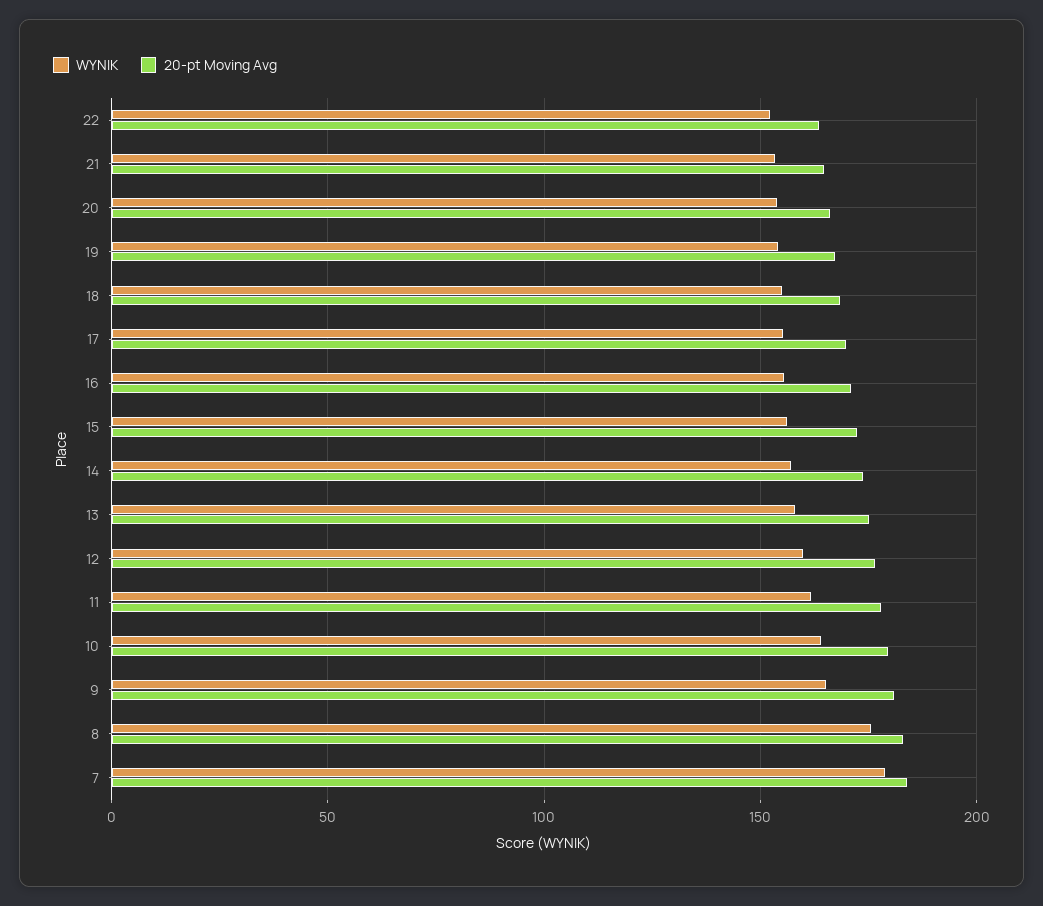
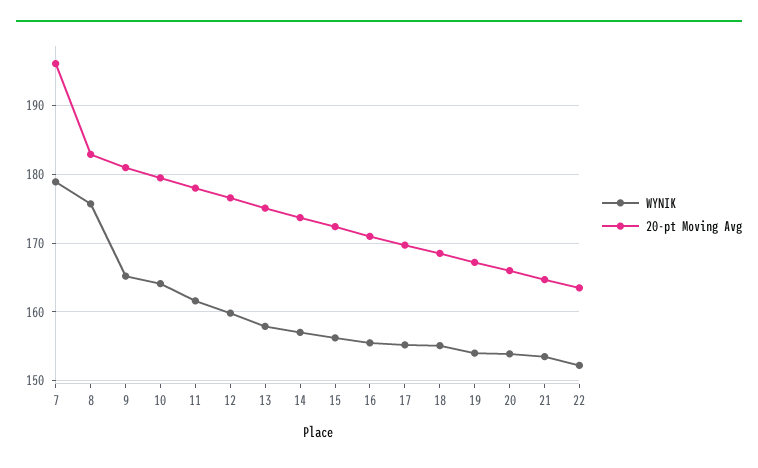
  {
    "WYNIK": {
      "22": 152,
      "21": 154,
      "20": 154,
      "19": 154,
      "18": 155,
      "17": 155,
      "16": 156,
      "15": 156,
      "14": 157,
      "13": 158,
      "12": 160,
      "11": 162,
      "10": 164,
      "9": 165,
      "8": 176,
      "7": 179
    },
    "20-pt Moving Avg": {
      "22": 164,
      "21": 165,
      "20": 166,
      "19": 167,
      "18": 169,
      "17": 170,
      "16": 171,
      "15": 172,
      "14": 174,
      "13": 175,
      "12": 177,
      "11": 178,
      "10": 180,
      "9": 181,
      "8": 183,
-     "7": 185
+     "7": 196
    }
  }

